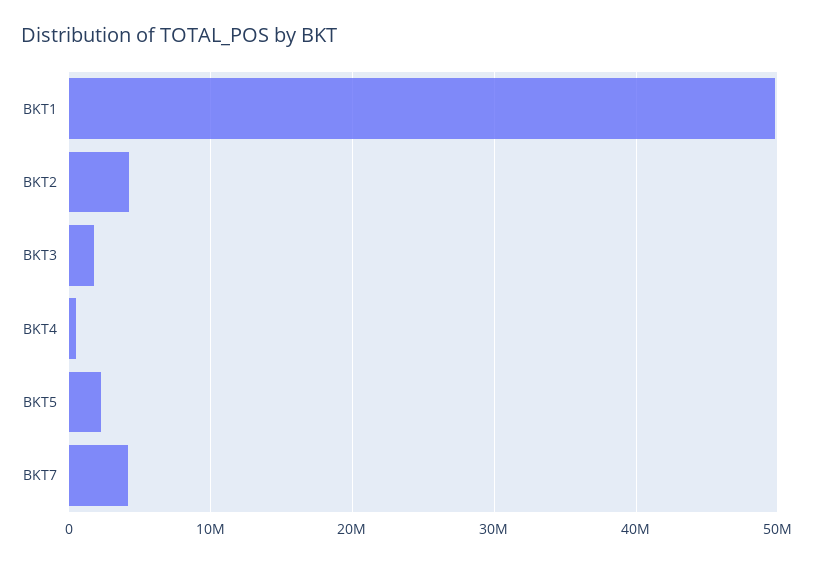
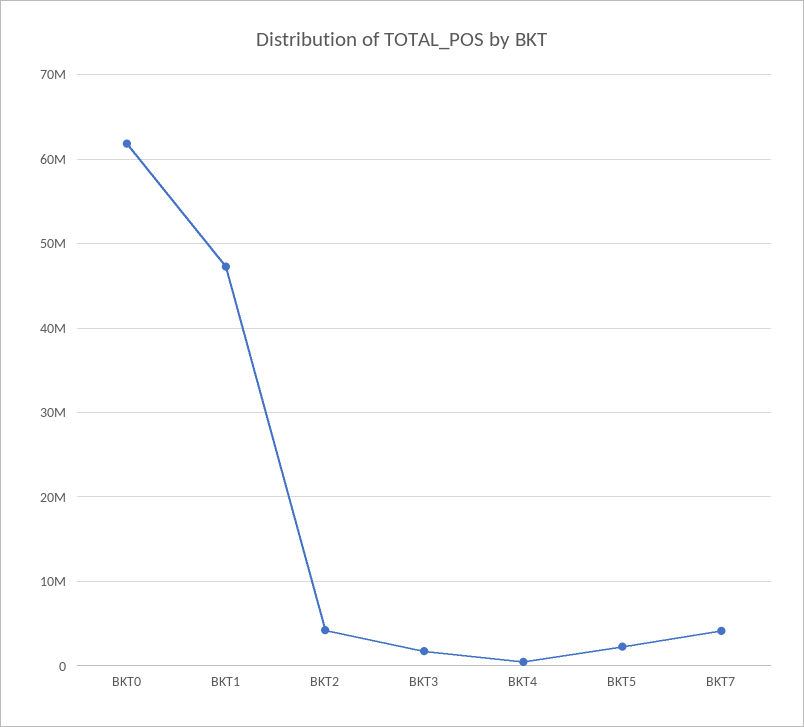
  {
-   "BKT1": 50000000,
+   "BKT1": 47000000,
    "BKT2": 4000000,
    "BKT3": 2000000,
    "BKT4": 0,
    "BKT5": 2000000,
-   "BKT7": 4000000
+   "BKT7": 4000000,
+   "BKT0": 62000000
  }

